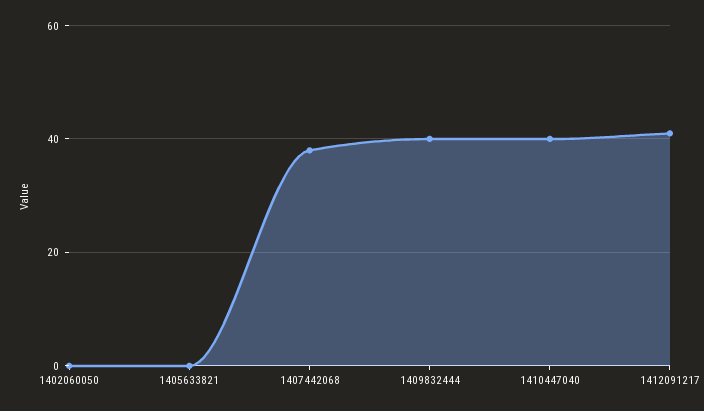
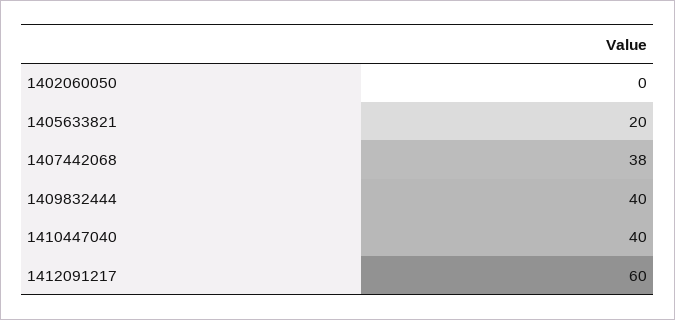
  {
    "1402060050": 0,
-   "1405633821": 0,
+   "1405633821": 20,
    "1407442068": 38,
    "1409832444": 40,
    "1410447040": 40,
-   "1412091217": 40
+   "1412091217": 60
  }

